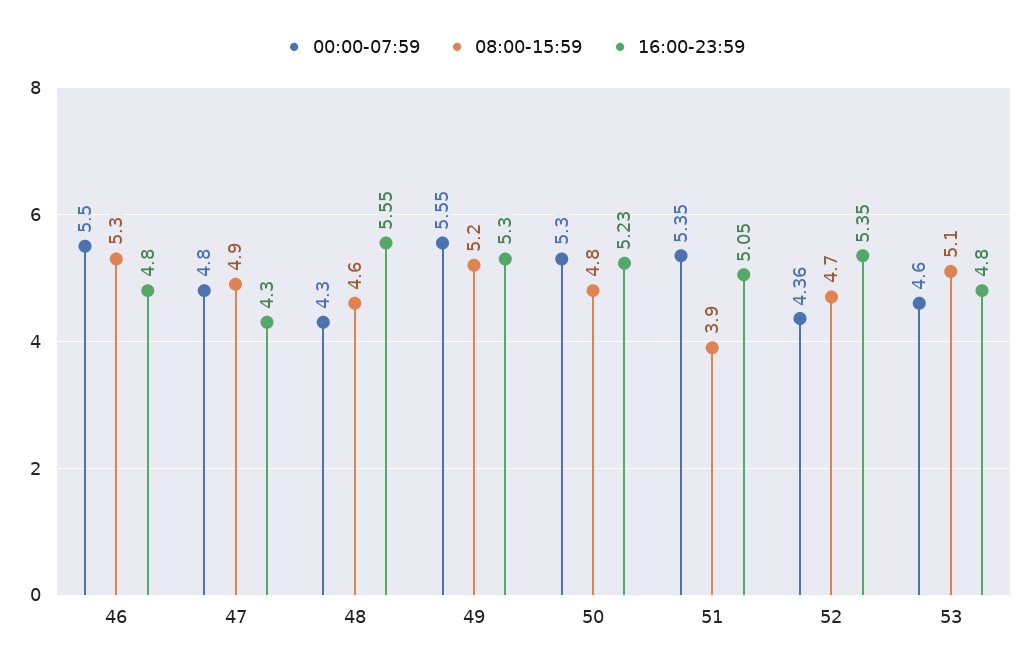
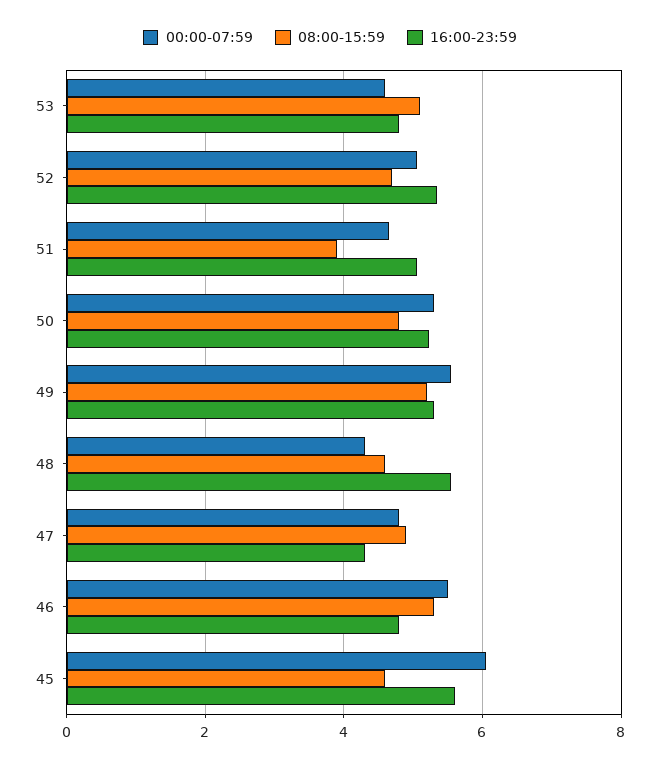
  {
    "00:00-07:59": {
      "46": 5.5,
      "47": 4.8,
      "48": 4.3,
      "49": 5.55,
      "50": 5.3,
-     "51": 5.35,
+     "51": 4.6,
-     "52": 4.36,
+     "52": 5,
-     "53": 4.6
+     "53": 4.6,
+     "45": 6
    },
    "08:00-15:59": {
      "46": 5.3,
      "47": 4.9,
      "48": 4.6,
      "49": 5.2,
      "50": 4.8,
      "51": 3.9,
      "52": 4.7,
-     "53": 5.1
+     "53": 5.1,
+     "45": 4.6
    },
    "16:00-23:59": {
      "46": 4.8,
      "47": 4.3,
      "48": 5.55,
      "49": 5.3,
      "50": 5.23,
      "51": 5.05,
      "52": 5.35,
-     "53": 4.8
+     "53": 4.8,
+     "45": 5.6
    }
  }

